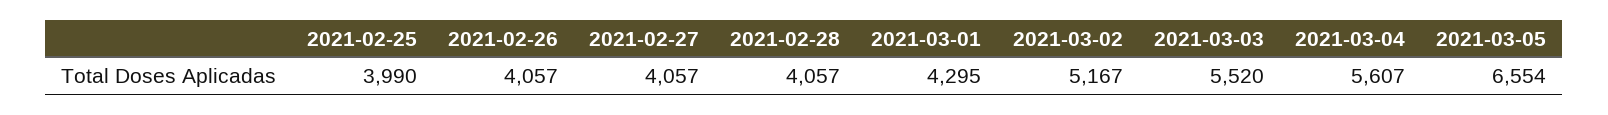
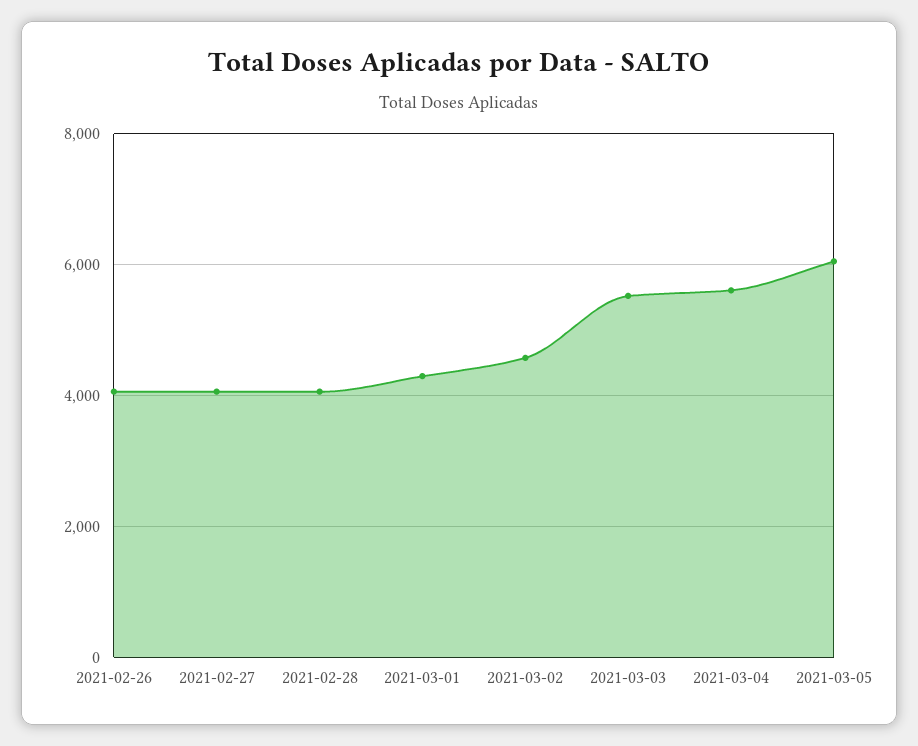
  {
-   "2021-02-25": 3990,
    "2021-02-26": 4057,
    "2021-02-27": 4057,
    "2021-02-28": 4057,
    "2021-03-01": 4295,
-   "2021-03-02": 5167,
+   "2021-03-02": 4600,
    "2021-03-03": 5520,
    "2021-03-04": 5607,
-   "2021-03-05": 6554
+   "2021-03-05": 6000
  }

